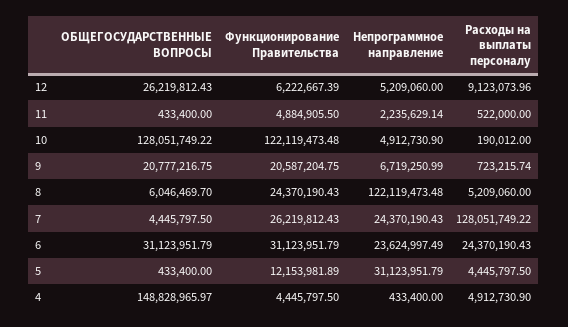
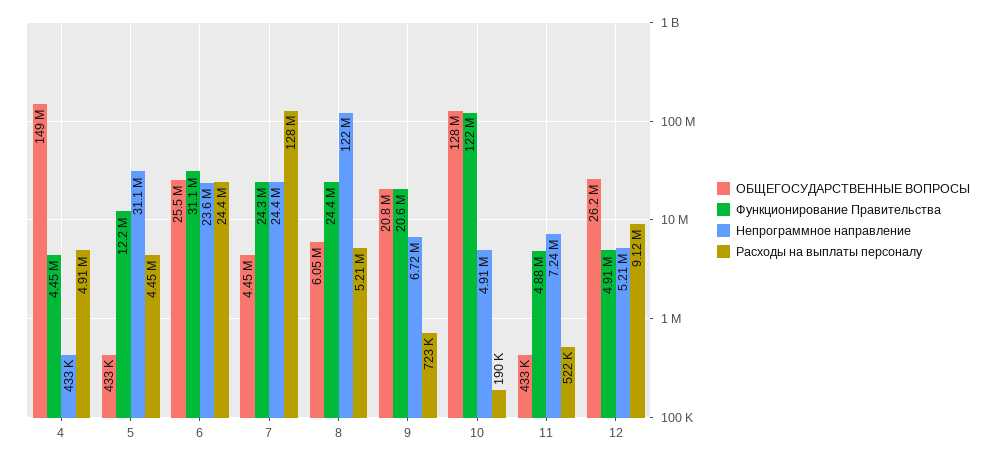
  {
    "ОБЩЕГОСУДАРСТВЕННЫЕ ВОПРОСЫ": {
      "12": 26219812.43,
      "11": 433400,
      "10": 128051749.22,
      "9": 20777216.75,
      "8": 6046469.7,
      "7": 4445797.5,
-     "6": 31123951.79,
+     "6": 25500000,
      "5": 433400,
      "4": 148828965.97
    },
    "Функционирование Правительства": {
-     "12": 6222667.39,
+     "12": 4910000,
      "11": 4884905.5,
      "10": 122119473.48,
      "9": 20587204.75,
      "8": 24370190.43,
-     "7": 26219812.43,
+     "7": 24300000,
      "6": 31123951.79,
      "5": 12153981.89,
      "4": 4445797.5
    },
    "Непрограммное направление": {
      "12": 5209060,
-     "11": 2235629.14,
+     "11": 7240000,
      "10": 4912730.9,
      "9": 6719250.99,
      "8": 122119473.48,
      "7": 24370190.43,
      "6": 23624997.49,
      "5": 31123951.79,
      "4": 433400
    },
    "Расходы на выплаты персоналу": {
      "12": 9123073.96,
      "11": 522000,
      "10": 190012,
      "9": 723215.74,
      "8": 5209060,
      "7": 128051749.22,
      "6": 24370190.43,
      "5": 4445797.5,
      "4": 4912730.9
    }
  }

